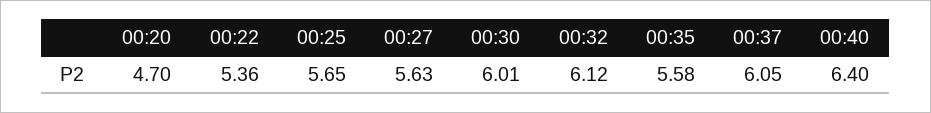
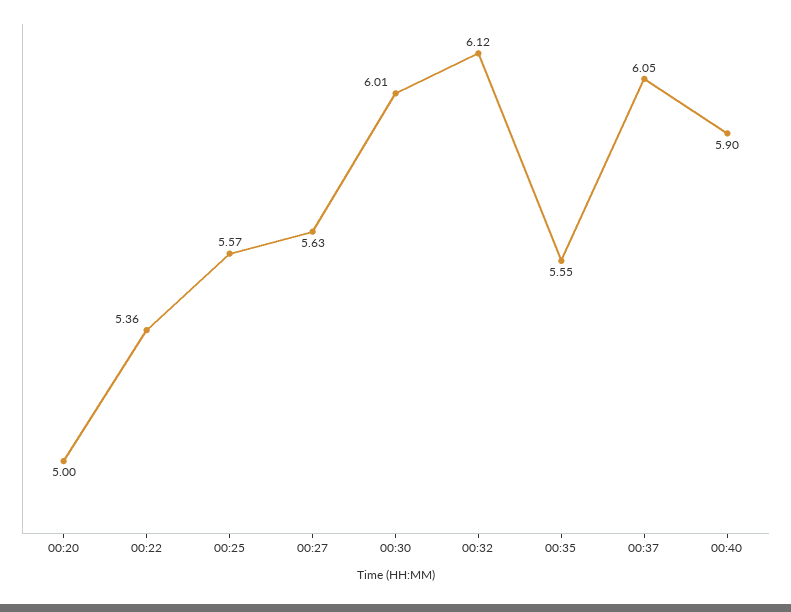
  {
-   "00:20": 4.7,
+   "00:20": 5,
    "00:22": 5.36,
-   "00:25": 5.65,
+   "00:25": 5.57,
    "00:27": 5.63,
    "00:30": 6.01,
    "00:32": 6.12,
-   "00:35": 5.58,
+   "00:35": 5.55,
    "00:37": 6.05,
-   "00:40": 6.4
+   "00:40": 5.9
  }

